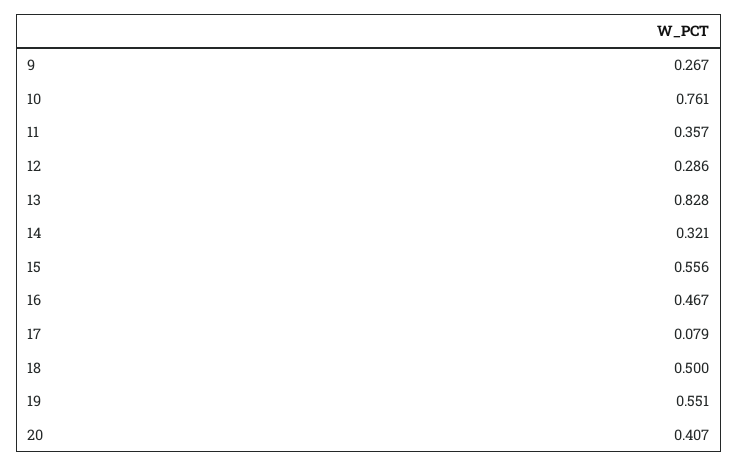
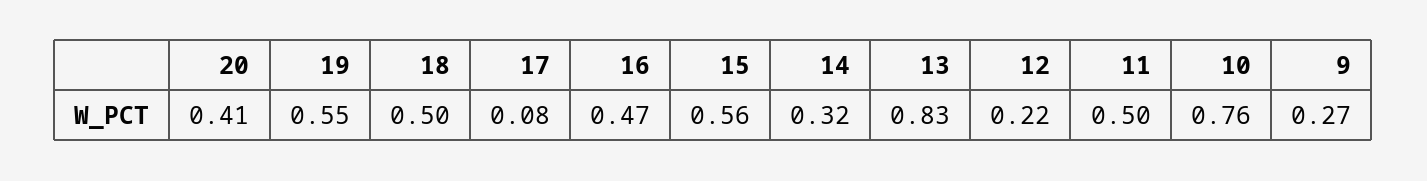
  {
    "9": 0.267,
    "10": 0.761,
-   "11": 0.357,
+   "11": 0.5,
-   "12": 0.286,
+   "12": 0.22,
    "13": 0.828,
    "14": 0.321,
    "15": 0.556,
    "16": 0.467,
    "17": 0.079,
    "18": 0.5,
    "19": 0.551,
    "20": 0.407
  }

